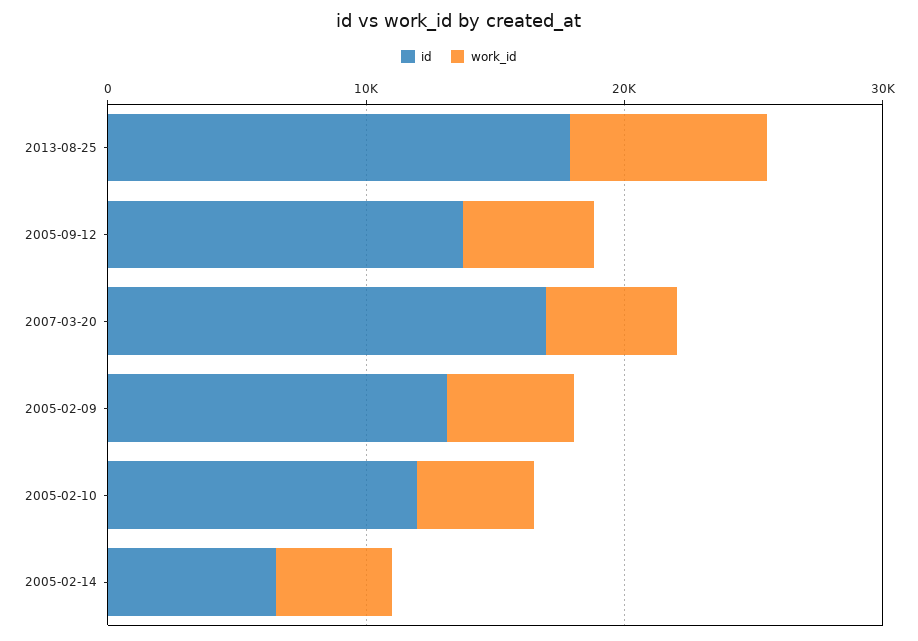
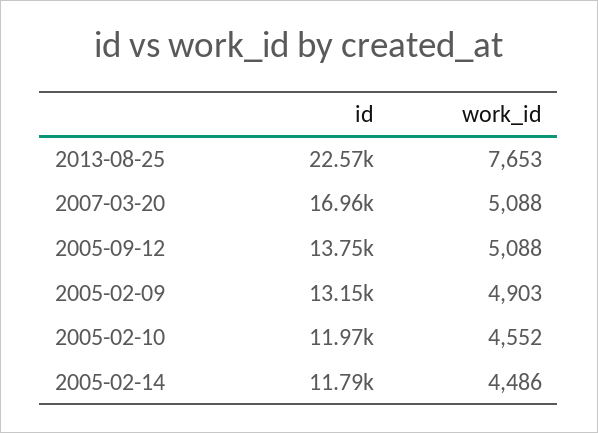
  {
    "id": {
-     "2013-08-25": 18000,
+     "2013-08-25": 22570,
      "2005-09-12": 13750,
      "2007-03-20": 16960,
      "2005-02-09": 13150,
      "2005-02-10": 11970,
-     "2005-02-14": 6000
+     "2005-02-14": 11790
    },
    "work_id": {
      "2013-08-25": 7653,
      "2005-09-12": 5088,
      "2007-03-20": 5088,
      "2005-02-09": 4903,
      "2005-02-10": 4552,
      "2005-02-14": 4486
    }
  }

